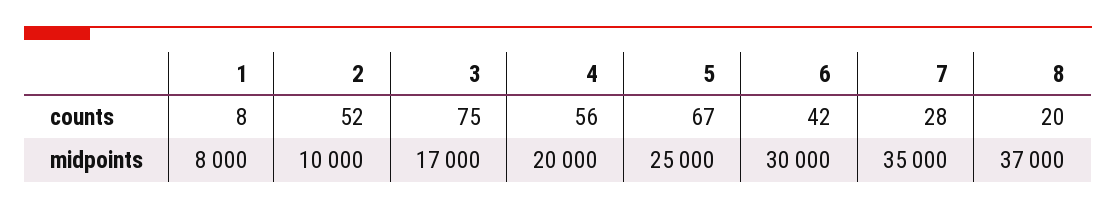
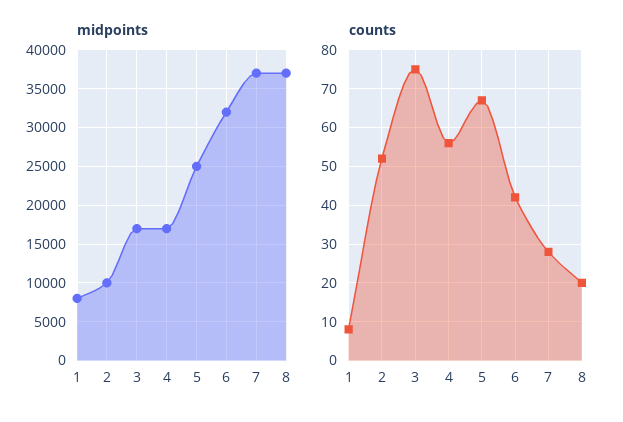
  {
    "counts": {
      "1": 8,
      "2": 52,
      "3": 75,
      "4": 56,
      "5": 67,
      "6": 42,
      "7": 28,
      "8": 20
    },
    "midpoints": {
      "1": 8000,
      "2": 10000,
      "3": 17000,
-     "4": 20000,
+     "4": 17000,
      "5": 25000,
-     "6": 30000,
+     "6": 32000,
-     "7": 35000,
+     "7": 37000,
      "8": 37000
    }
  }

